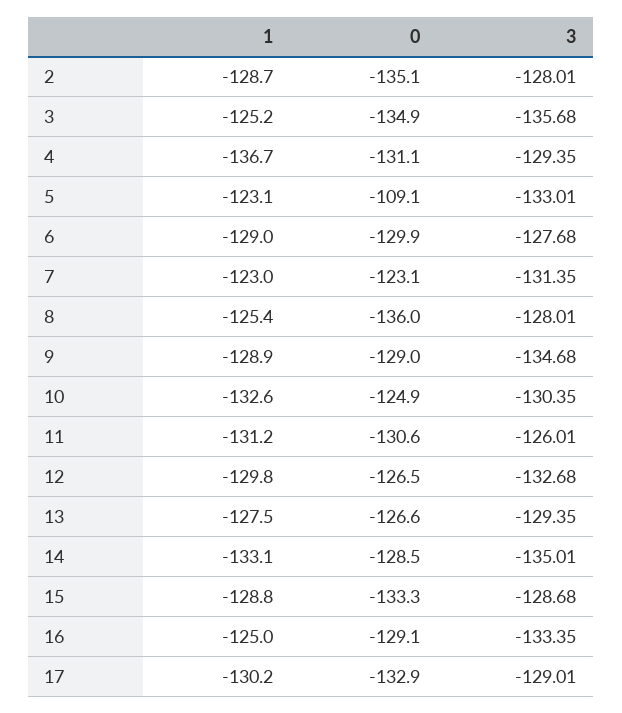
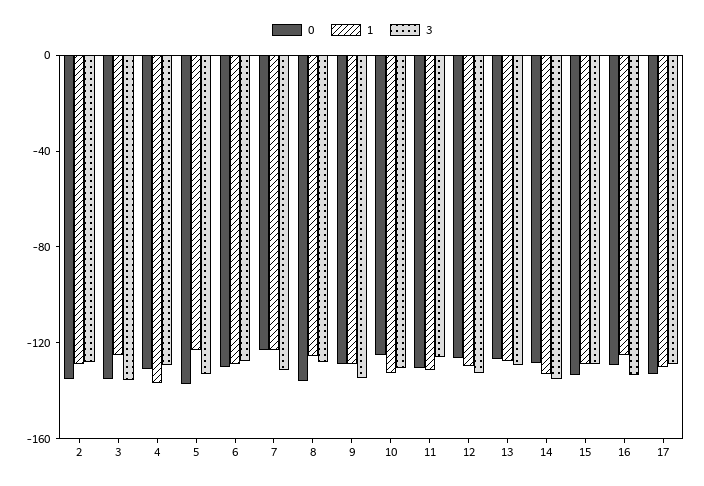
  {
    "1": {
      "2": -128.7,
      "3": -125.2,
      "4": -136.7,
      "5": -123.1,
      "6": -129,
      "7": -123,
      "8": -125.4,
      "9": -128.9,
      "10": -132.6,
      "11": -131.2,
      "12": -129.8,
      "13": -127.5,
      "14": -133.1,
      "15": -128.8,
      "16": -125,
      "17": -130.2
    },
    "0": {
      "2": -135.1,
      "3": -134.9,
      "4": -131.1,
-     "5": -109.1,
+     "5": -140,
      "6": -129.9,
      "7": -123.1,
      "8": -136,
      "9": -129,
      "10": -124.9,
      "11": -130.6,
      "12": -126.5,
      "13": -126.6,
      "14": -128.5,
      "15": -133.3,
      "16": -129.1,
      "17": -132.9
    },
    "3": {
      "2": -128.01,
      "3": -135.68,
      "4": -129.35,
      "5": -133.01,
      "6": -127.68,
      "7": -131.35,
      "8": -128.01,
      "9": -134.68,
      "10": -130.35,
      "11": -126.01,
      "12": -132.68,
      "13": -129.35,
      "14": -135.01,
      "15": -128.68,
      "16": -133.35,
      "17": -129.01
    }
  }

